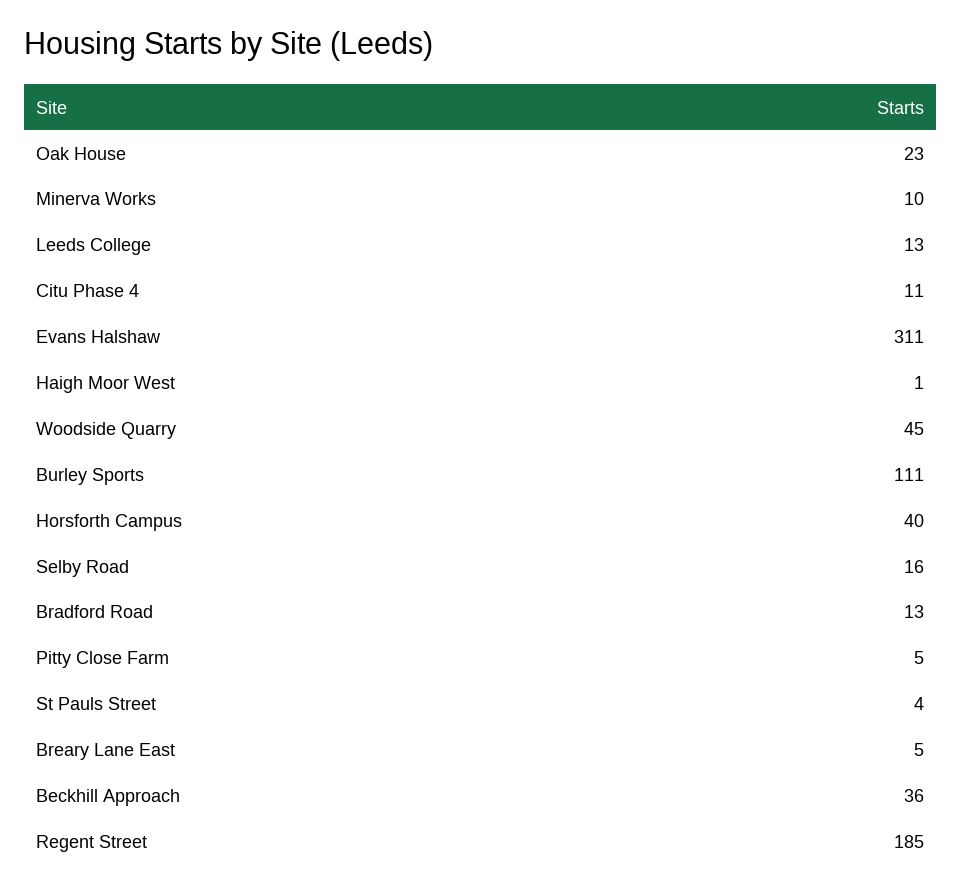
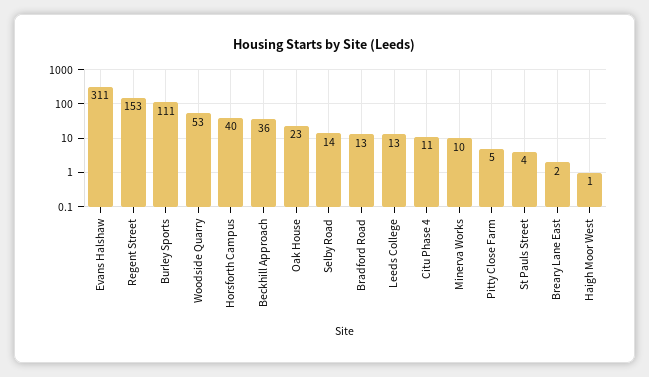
  {
    "Oak House": 23,
    "Minerva Works": 10,
    "Leeds College": 13,
    "Citu Phase 4": 11,
    "Evans Halshaw": 311,
    "Haigh Moor West": 1,
-   "Woodside Quarry": 45,
+   "Woodside Quarry": 53,
    "Burley Sports": 111,
    "Horsforth Campus": 40,
-   "Selby Road": 16,
+   "Selby Road": 14,
    "Bradford Road": 13,
    "Pitty Close Farm": 5,
    "St Pauls Street": 4,
-   "Breary Lane East": 5,
+   "Breary Lane East": 2,
    "Beckhill Approach": 36,
-   "Regent Street": 185
+   "Regent Street": 153
  }

